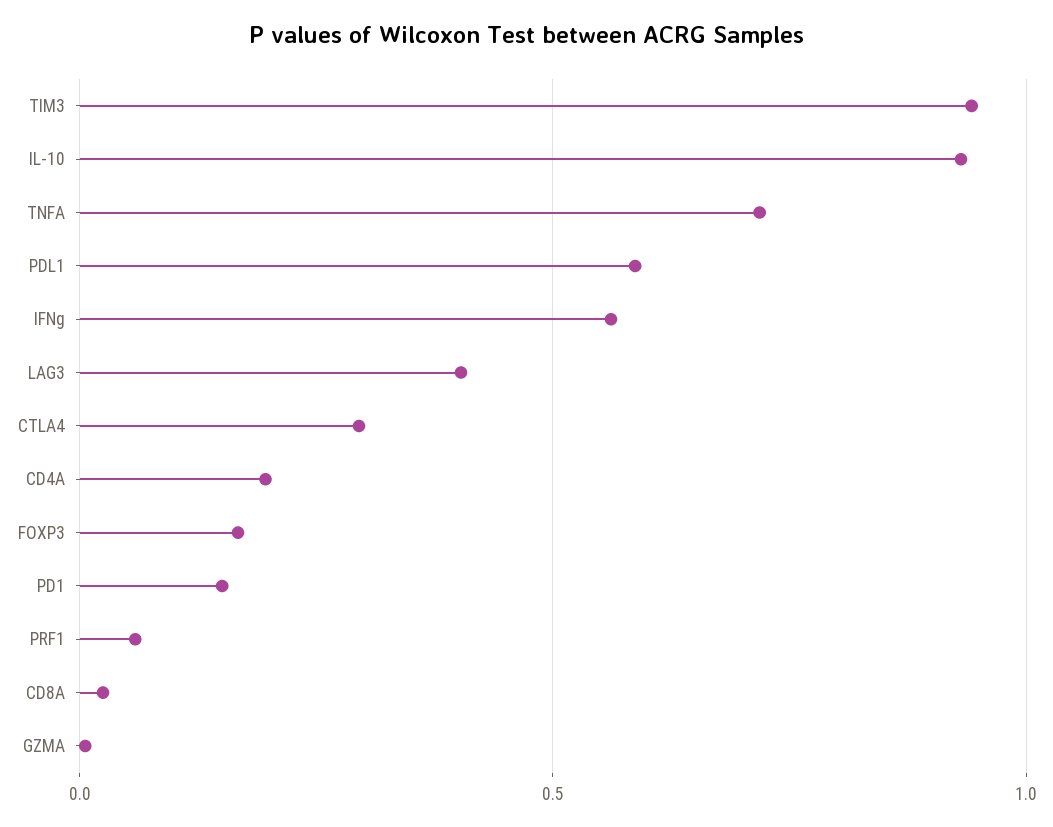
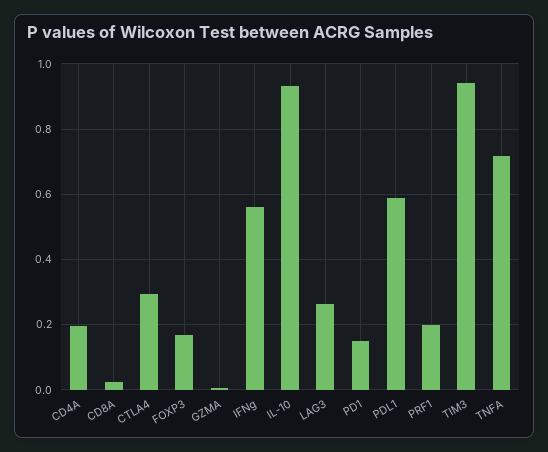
  {
    "TIM3": 0.94,
    "IL-10": 0.94,
    "TNFA": 0.72,
    "PDL1": 0.58,
    "IFNg": 0.56,
-   "LAG3": 0.4,
+   "LAG3": 0.26,
    "CTLA4": 0.3,
    "CD4A": 0.2,
    "FOXP3": 0.16,
    "PD1": 0.16,
-   "PRF1": 0.05,
+   "PRF1": 0.2,
    "CD8A": 0.02,
    "GZMA": 0
  }

